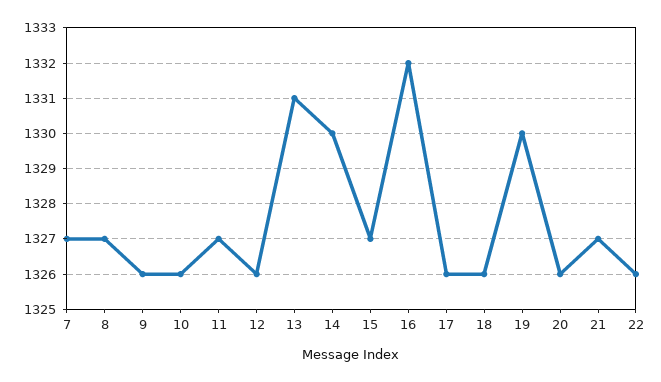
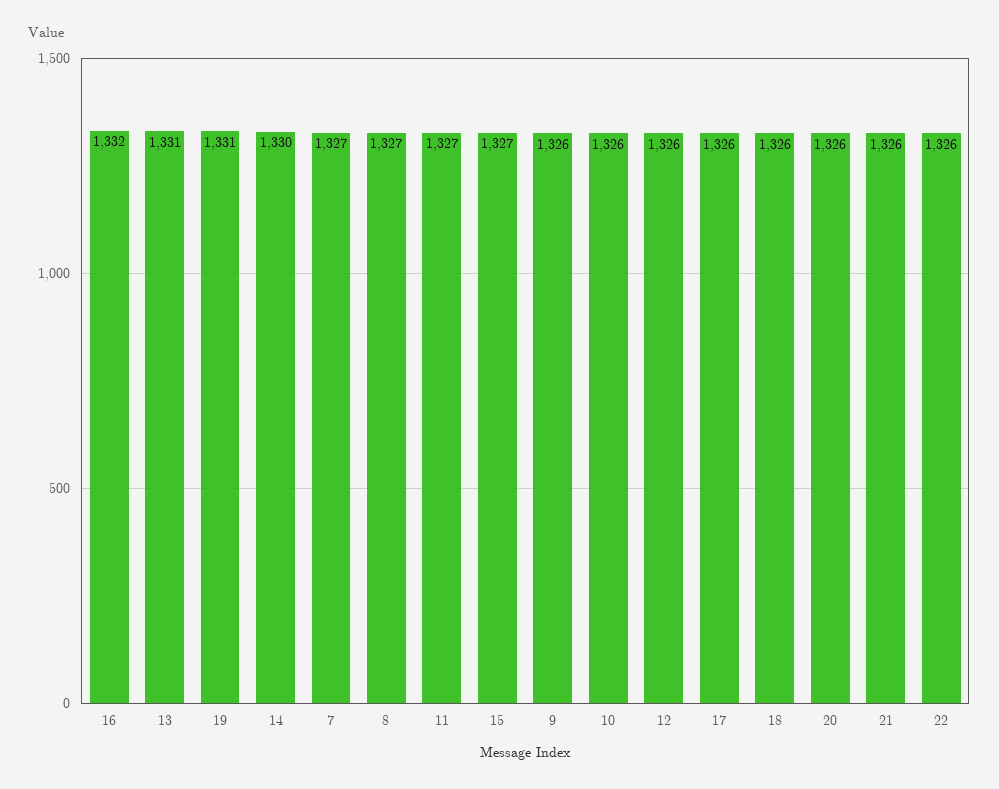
  {
    "7": 1327,
    "8": 1327,
    "9": 1326,
    "10": 1326,
    "11": 1327,
    "12": 1326,
    "13": 1331,
    "14": 1330,
    "15": 1327,
    "16": 1332,
    "17": 1326,
    "18": 1326,
-   "19": 1330,
+   "19": 1331,
    "20": 1326,
-   "21": 1327,
+   "21": 1326,
    "22": 1326
  }

